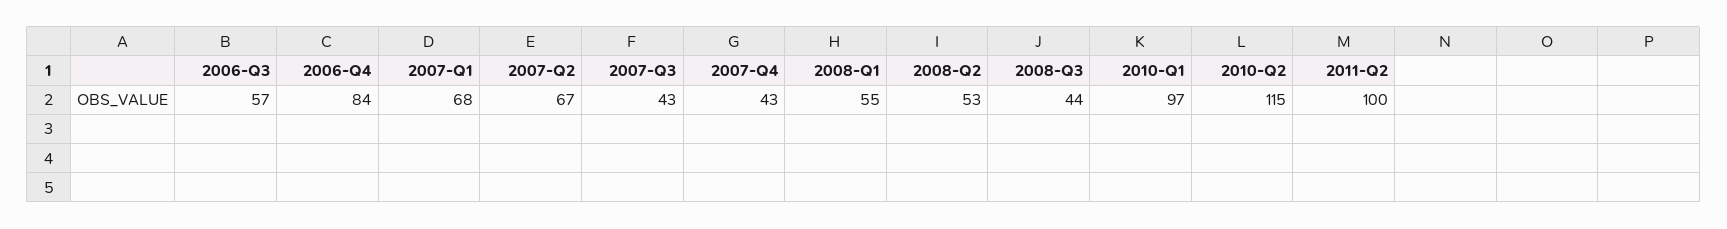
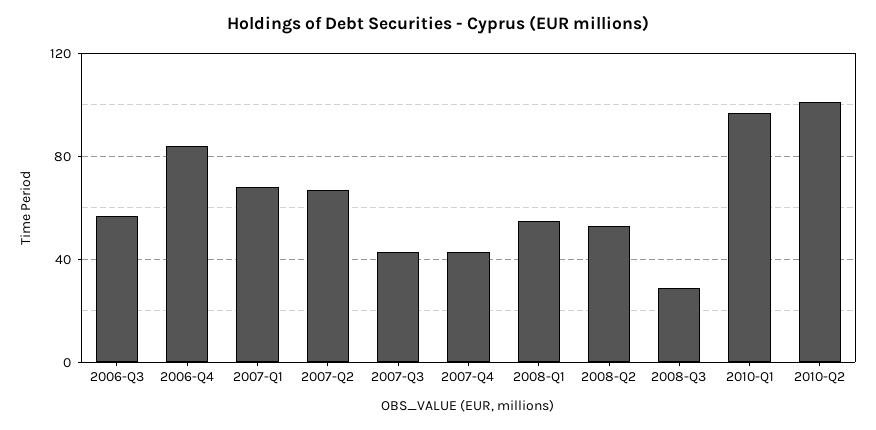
  {
    "2006-Q3": 57,
    "2006-Q4": 84,
    "2007-Q1": 68,
    "2007-Q2": 67,
    "2007-Q3": 43,
    "2007-Q4": 43,
    "2008-Q1": 55,
    "2008-Q2": 53,
-   "2008-Q3": 44,
+   "2008-Q3": 30,
    "2010-Q1": 97,
-   "2010-Q2": 115,
+   "2010-Q2": 100
-   "2011-Q2": 100
  }

